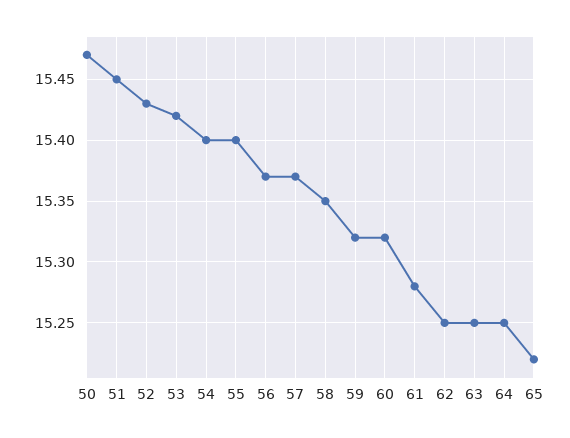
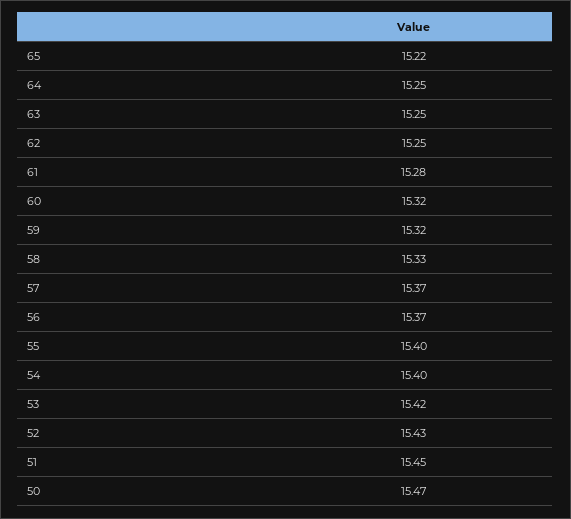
  {
    "50": 15.47,
    "51": 15.45,
    "52": 15.43,
    "53": 15.42,
    "54": 15.4,
    "55": 15.4,
    "56": 15.37,
    "57": 15.37,
-   "58": 15.35,
+   "58": 15.33,
    "59": 15.32,
    "60": 15.32,
    "61": 15.28,
    "62": 15.25,
    "63": 15.25,
    "64": 15.25,
    "65": 15.22
  }

